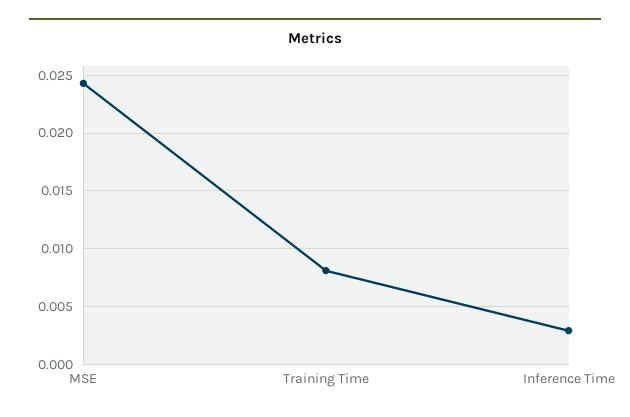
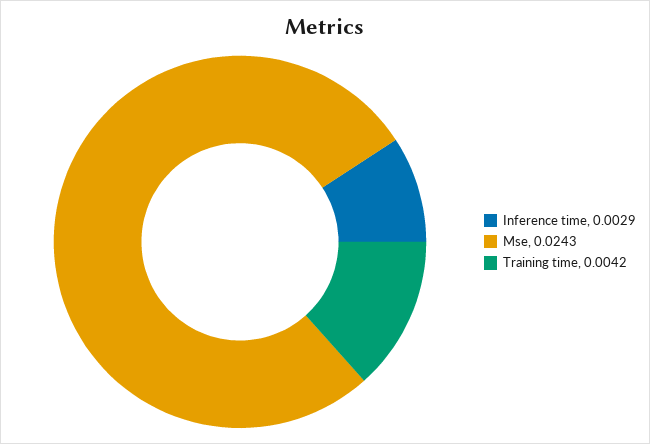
  {
    "MSE": 0.0243,
-   "Training Time": 0.008,
+   "Training Time": 0.0042,
    "Inference Time": 0.0029
  }

